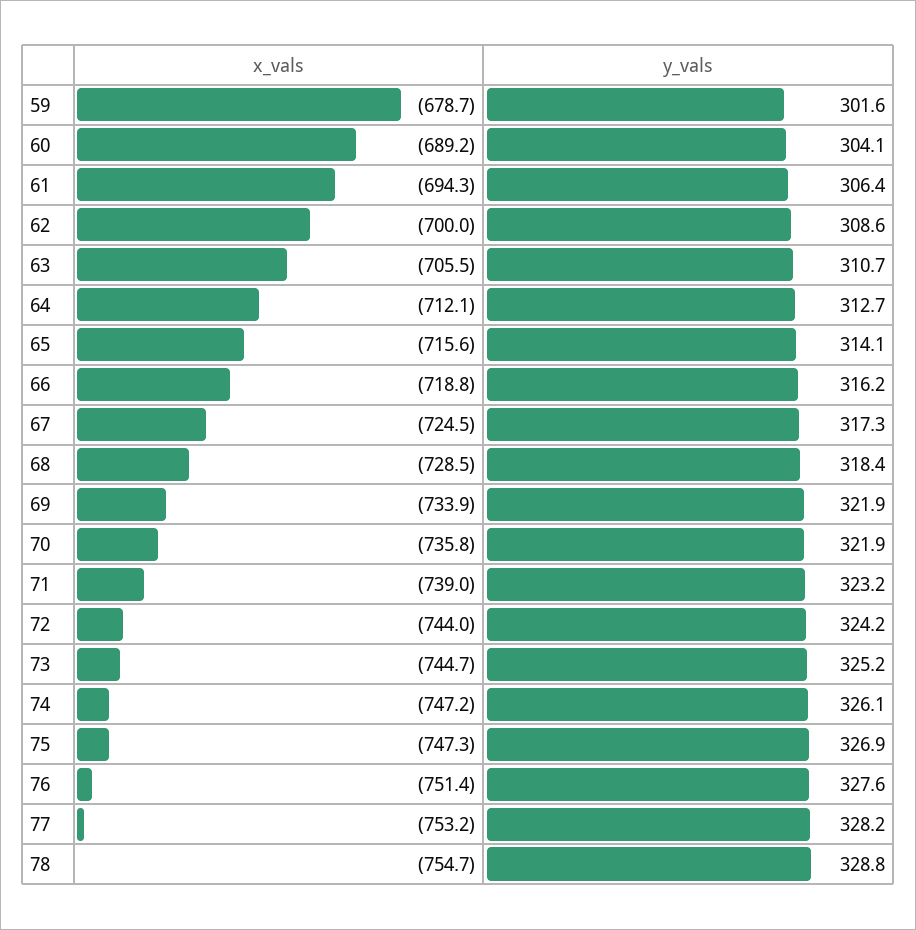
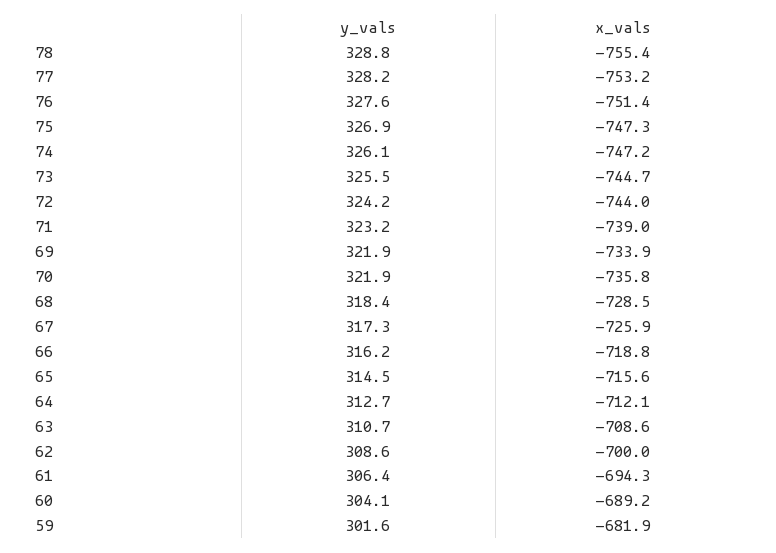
  {
    "x_vals": {
-     "59": -678.7,
+     "59": -681.9,
      "60": -689.2,
      "61": -694.3,
      "62": -700,
-     "63": -705.5,
+     "63": -708.6,
      "64": -712.1,
      "65": -715.6,
      "66": -718.8,
-     "67": -724.5,
+     "67": -725.9,
      "68": -728.5,
      "69": -733.9,
      "70": -735.8,
      "71": -739,
      "72": -744,
      "73": -744.7,
      "74": -747.2,
      "75": -747.3,
      "76": -751.4,
      "77": -753.2,
-     "78": -754.7
+     "78": -755.4
    },
    "y_vals": {
      "59": 301.6,
      "60": 304.1,
      "61": 306.4,
      "62": 308.6,
      "63": 310.7,
      "64": 312.7,
-     "65": 314.1,
+     "65": 314.5,
      "66": 316.2,
      "67": 317.3,
      "68": 318.4,
      "69": 321.9,
      "70": 321.9,
      "71": 323.2,
      "72": 324.2,
-     "73": 325.2,
+     "73": 325.5,
      "74": 326.1,
      "75": 326.9,
      "76": 327.6,
      "77": 328.2,
      "78": 328.8
    }
  }

